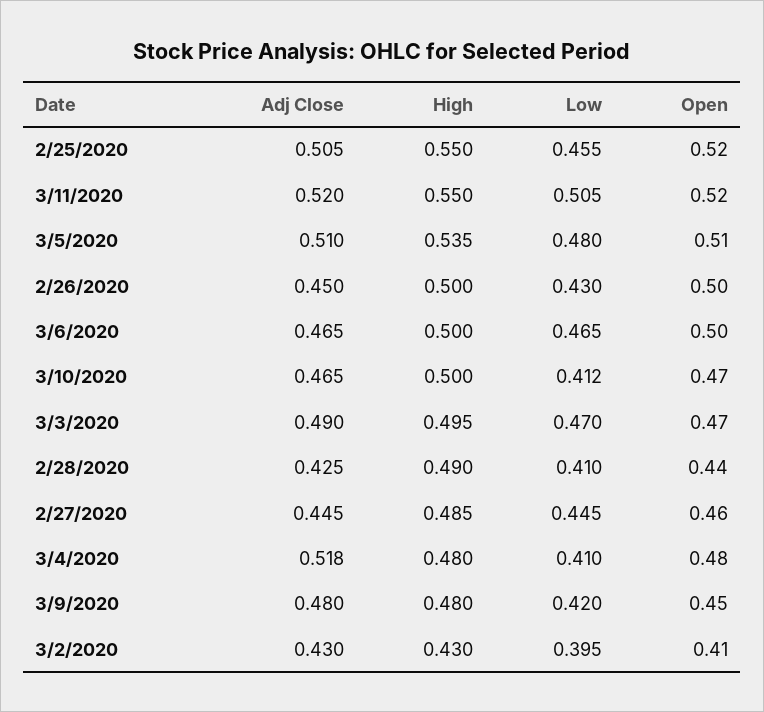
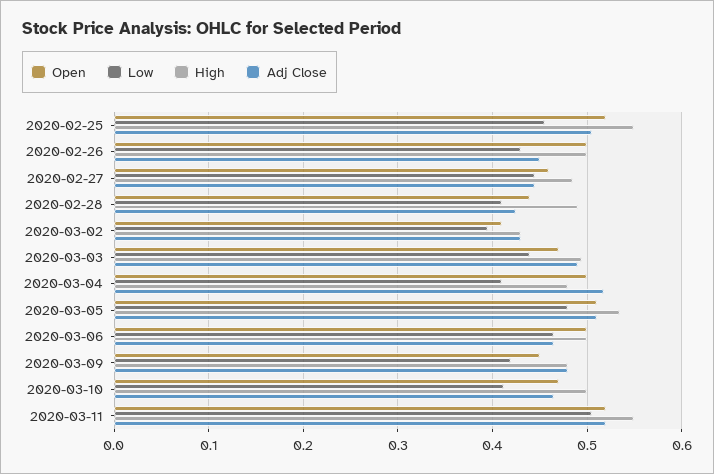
  {
    "Adj Close": {
      "2/25/2020": 0.505,
      "3/11/2020": 0.52,
      "3/5/2020": 0.51,
      "2/26/2020": 0.45,
      "3/6/2020": 0.465,
      "3/10/2020": 0.465,
      "3/3/2020": 0.49,
      "2/28/2020": 0.425,
      "2/27/2020": 0.445,
      "3/4/2020": 0.518,
      "3/9/2020": 0.48,
      "3/2/2020": 0.43
    },
    "High": {
      "2/25/2020": 0.55,
      "3/11/2020": 0.55,
      "3/5/2020": 0.535,
      "2/26/2020": 0.5,
      "3/6/2020": 0.5,
      "3/10/2020": 0.5,
      "3/3/2020": 0.495,
      "2/28/2020": 0.49,
      "2/27/2020": 0.485,
      "3/4/2020": 0.48,
      "3/9/2020": 0.48,
      "3/2/2020": 0.43
    },
    "Low": {
      "2/25/2020": 0.455,
      "3/11/2020": 0.505,
      "3/5/2020": 0.48,
      "2/26/2020": 0.43,
      "3/6/2020": 0.465,
      "3/10/2020": 0.412,
-     "3/3/2020": 0.47,
+     "3/3/2020": 0.44,
      "2/28/2020": 0.41,
      "2/27/2020": 0.445,
      "3/4/2020": 0.41,
      "3/9/2020": 0.42,
      "3/2/2020": 0.395
    },
    "Open": {
      "2/25/2020": 0.52,
      "3/11/2020": 0.52,
      "3/5/2020": 0.51,
      "2/26/2020": 0.5,
      "3/6/2020": 0.5,
      "3/10/2020": 0.47,
      "3/3/2020": 0.47,
      "2/28/2020": 0.44,
      "2/27/2020": 0.46,
-     "3/4/2020": 0.48,
+     "3/4/2020": 0.5,
      "3/9/2020": 0.45,
      "3/2/2020": 0.41
    }
  }

